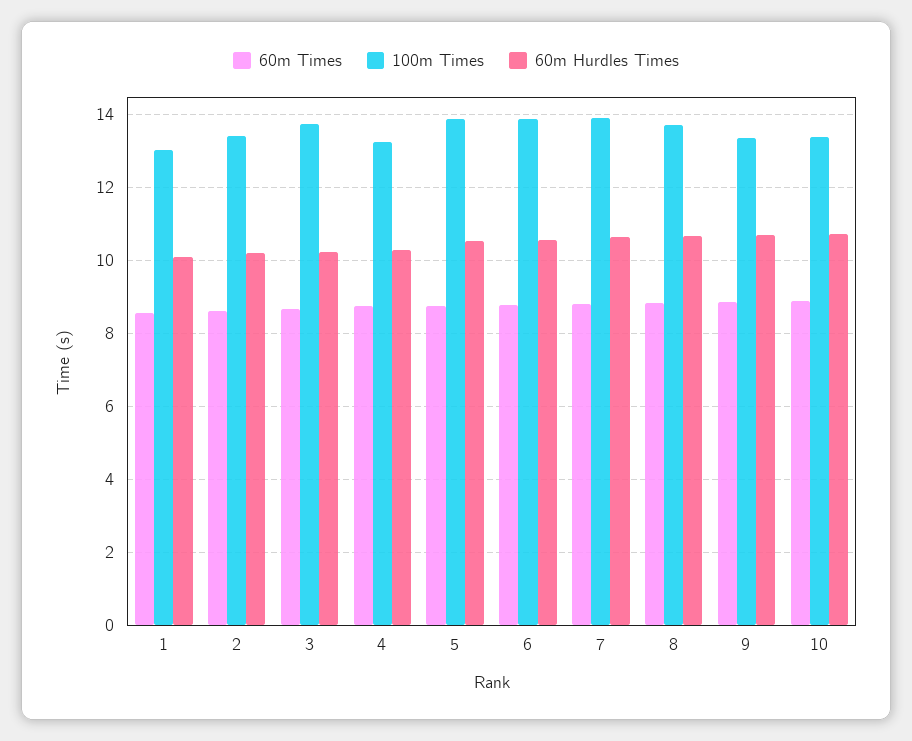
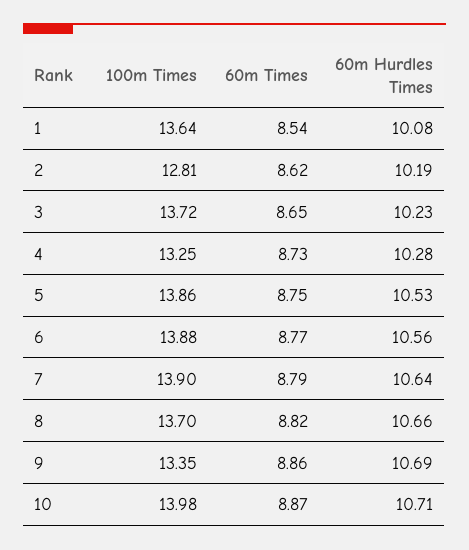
  {
    "60m Times": {
      "1": 8.54,
      "2": 8.62,
      "3": 8.65,
      "4": 8.73,
      "5": 8.75,
      "6": 8.77,
      "7": 8.79,
      "8": 8.82,
      "9": 8.86,
      "10": 8.87
    },
    "100m Times": {
-     "1": 13,
+     "1": 13.64,
-     "2": 13.4,
+     "2": 12.81,
      "3": 13.72,
      "4": 13.25,
      "5": 13.86,
      "6": 13.88,
      "7": 13.9,
      "8": 13.7,
      "9": 13.35,
-     "10": 13.4
+     "10": 13.98
    },
    "60m Hurdles Times": {
      "1": 10.08,
      "2": 10.19,
      "3": 10.23,
      "4": 10.28,
      "5": 10.53,
      "6": 10.56,
      "7": 10.64,
      "8": 10.66,
      "9": 10.69,
      "10": 10.71
    }
  }

